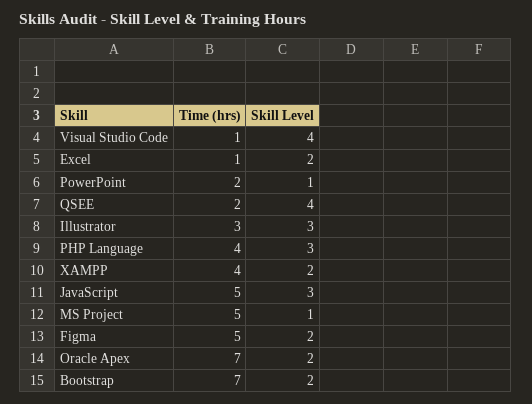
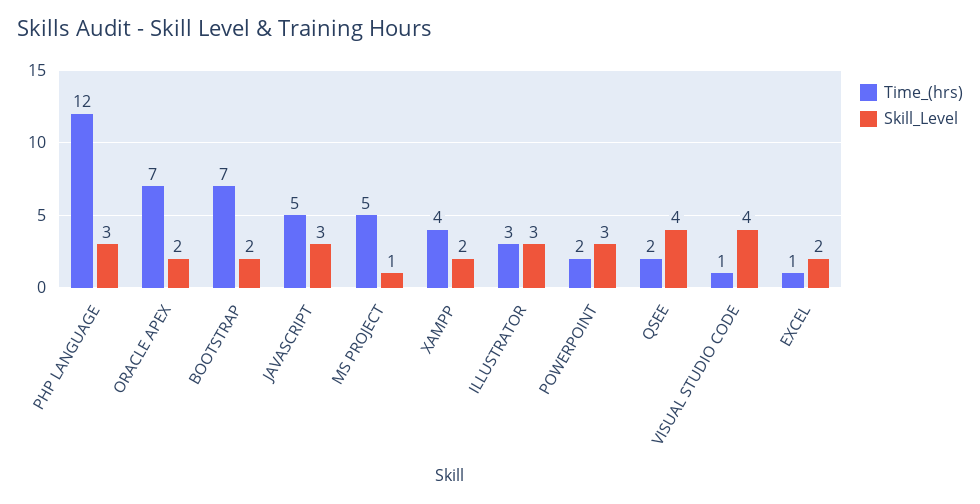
  {
    "Time (hrs)": {
      "Visual Studio Code": 1,
      "Excel": 1,
      "PowerPoint": 2,
      "QSEE": 2,
      "Illustrator": 3,
-     "PHP Language": 4,
+     "PHP Language": 12,
      "XAMPP": 4,
      "JavaScript": 5,
      "MS Project": 5,
-     "Figma": 5,
      "Oracle Apex": 7,
      "Bootstrap": 7
    },
    "Skill Level": {
      "Visual Studio Code": 4,
      "Excel": 2,
-     "PowerPoint": 1,
+     "PowerPoint": 3,
      "QSEE": 4,
      "Illustrator": 3,
      "PHP Language": 3,
      "XAMPP": 2,
      "JavaScript": 3,
      "MS Project": 1,
-     "Figma": 2,
      "Oracle Apex": 2,
      "Bootstrap": 2
    }
  }

